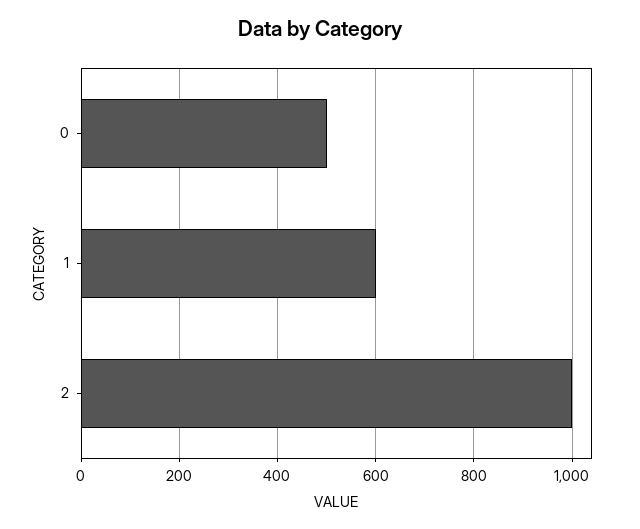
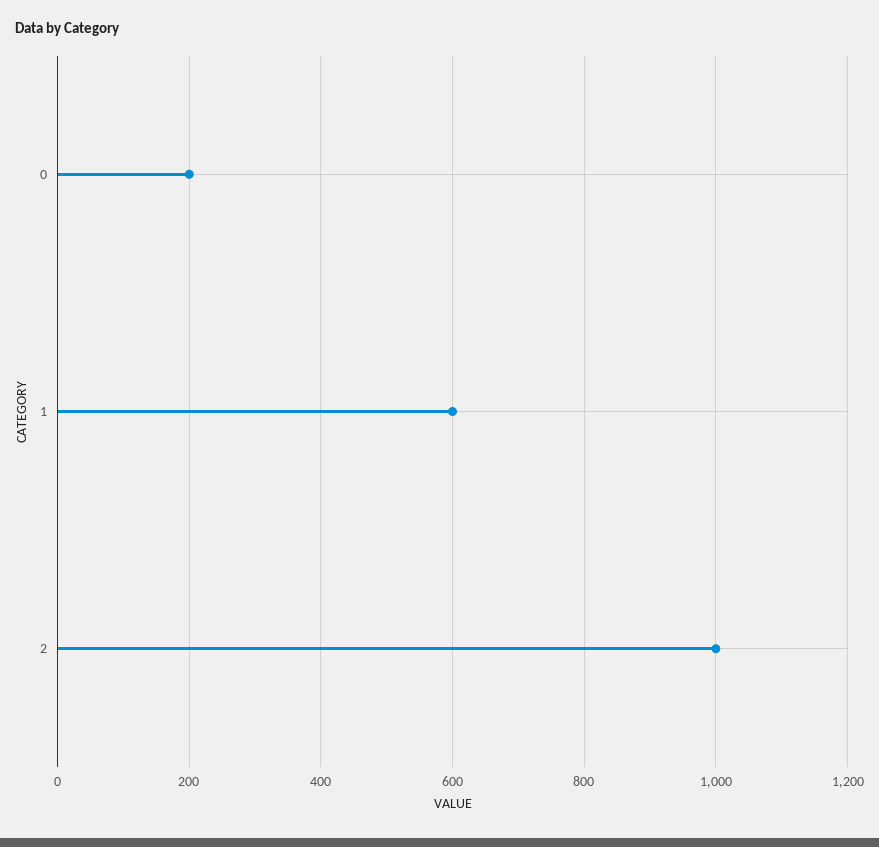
  {
-   "0": 500,
+   "0": 200,
    "1": 600,
    "2": 1000
  }

